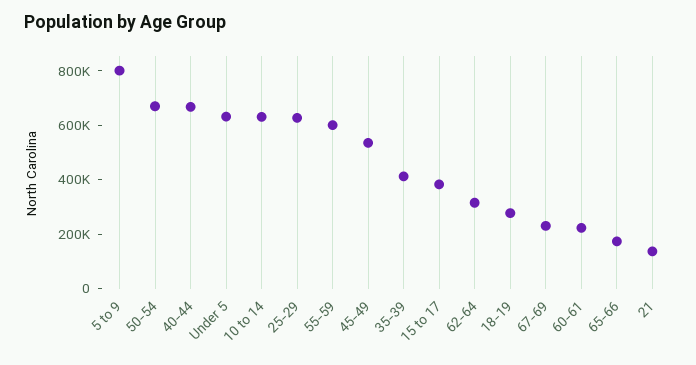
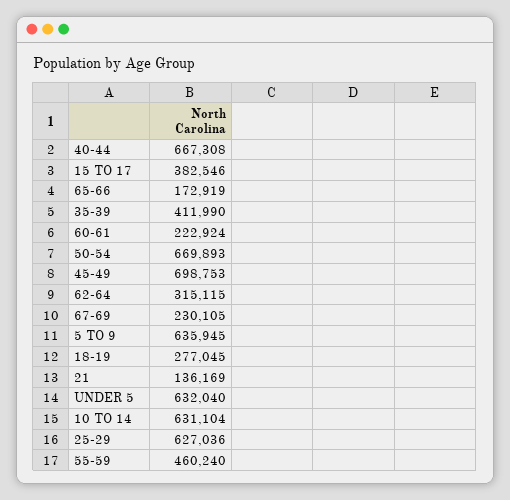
  {
-   "5 to 9": 800000,
+   "5 to 9": 635945,
    "50-54": 669893,
    "40-44": 667308,
    "Under 5": 632040,
    "10 to 14": 631104,
    "25-29": 627036,
-   "55-59": 600000,
+   "55-59": 460240,
-   "45-49": 550000,
+   "45-49": 698753,
    "35-39": 411990,
    "15 to 17": 382546,
    "62-64": 315115,
    "18-19": 277045,
    "67-69": 230105,
    "60-61": 222924,
    "65-66": 172919,
    "21": 136169
  }

